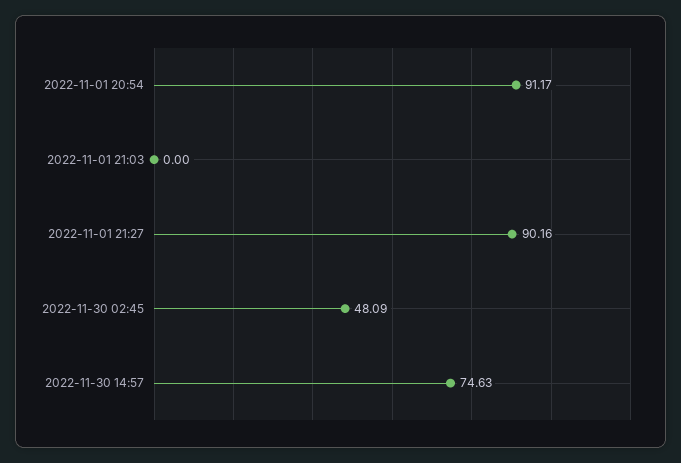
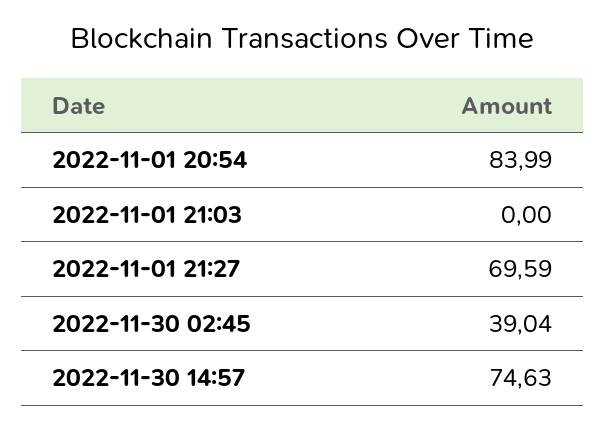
  {
-   "2022-11-01 20:54": 91.17,
+   "2022-11-01 20:54": 83.99,
    "2022-11-01 21:03": 0,
-   "2022-11-01 21:27": 90.16,
+   "2022-11-01 21:27": 69.59,
-   "2022-11-30 02:45": 48.09,
+   "2022-11-30 02:45": 39.04,
    "2022-11-30 14:57": 74.63
  }

